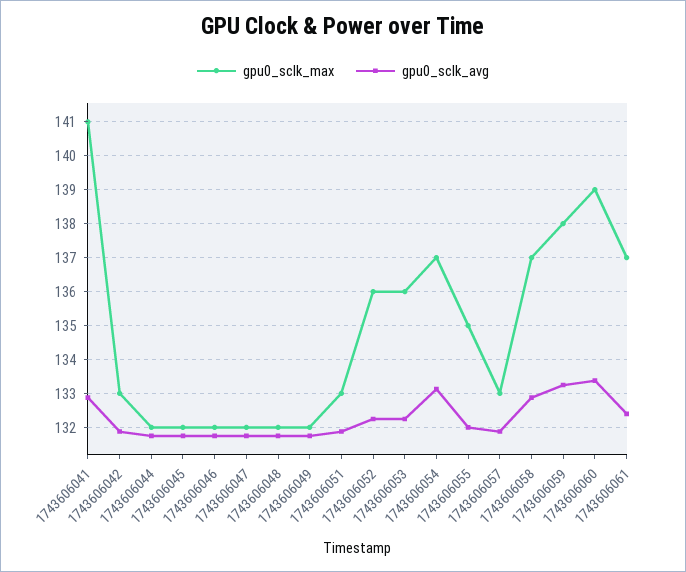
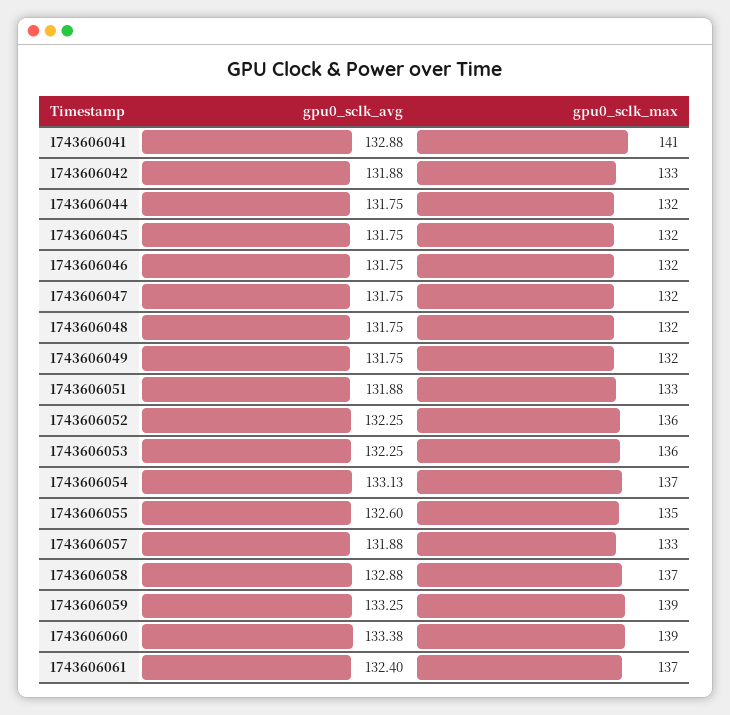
  {
    "gpu0_sclk_max": {
      "1743606041": 141,
      "1743606042": 133,
      "1743606044": 132,
      "1743606045": 132,
      "1743606046": 132,
      "1743606047": 132,
      "1743606048": 132,
      "1743606049": 132,
      "1743606051": 133,
      "1743606052": 136,
      "1743606053": 136,
      "1743606054": 137,
      "1743606055": 135,
      "1743606057": 133,
      "1743606058": 137,
-     "1743606059": 138,
+     "1743606059": 139,
      "1743606060": 139,
      "1743606061": 137
    },
    "gpu0_sclk_avg": {
      "1743606041": 132.88,
      "1743606042": 131.88,
      "1743606044": 131.75,
      "1743606045": 131.75,
      "1743606046": 131.75,
      "1743606047": 131.75,
      "1743606048": 131.75,
      "1743606049": 131.75,
      "1743606051": 131.88,
      "1743606052": 132.25,
      "1743606053": 132.25,
      "1743606054": 133.13,
-     "1743606055": 132,
+     "1743606055": 132.6,
      "1743606057": 131.88,
      "1743606058": 132.88,
      "1743606059": 133.25,
      "1743606060": 133.38,
      "1743606061": 132.4
    }
  }

